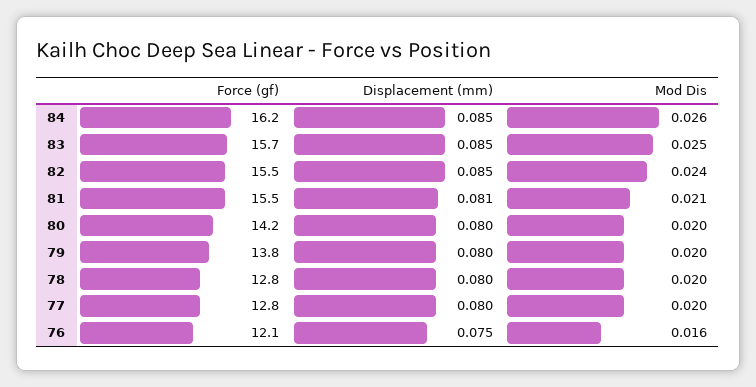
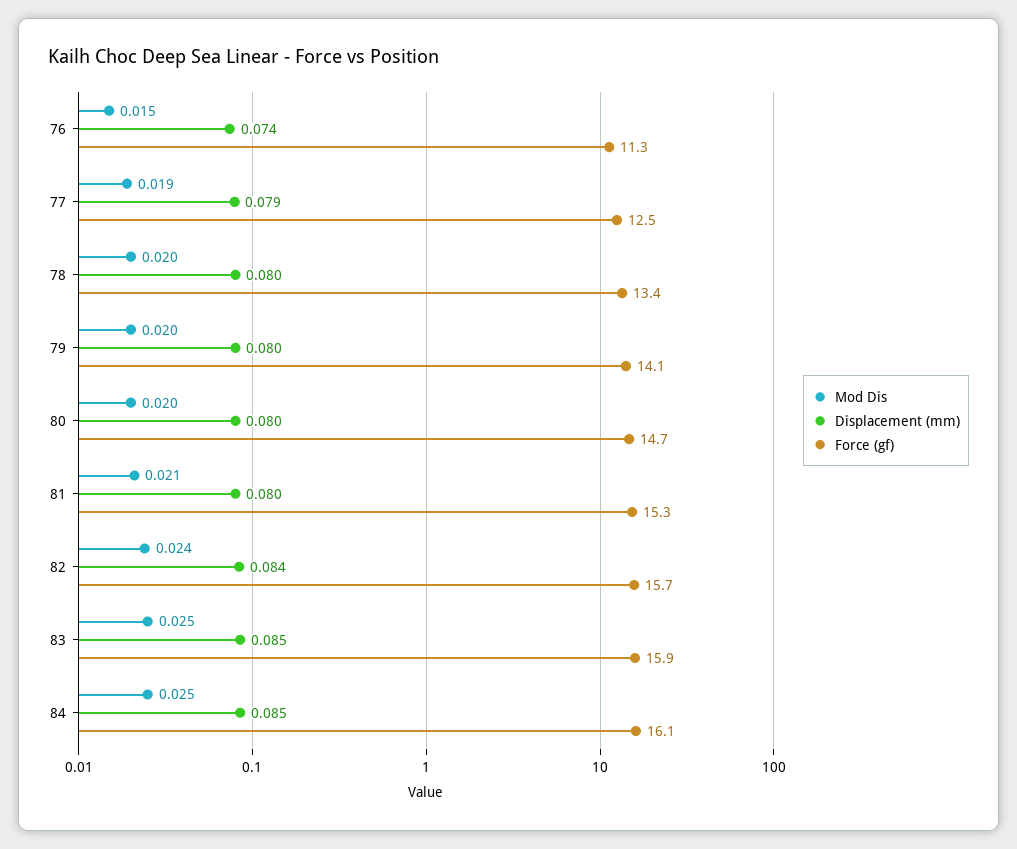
  {
    "Force (gf)": {
-     "84": 16.2,
+     "84": 16.1,
-     "83": 15.7,
+     "83": 15.9,
-     "82": 15.5,
+     "82": 15.7,
-     "81": 15.5,
+     "81": 15.3,
-     "80": 14.2,
+     "80": 14.7,
-     "79": 13.8,
+     "79": 14.1,
-     "78": 12.8,
+     "78": 13.4,
-     "77": 12.8,
+     "77": 12.5,
-     "76": 12.1
+     "76": 11.3
    },
    "Displacement (mm)": {
      "84": 0.085,
      "83": 0.085,
-     "82": 0.085,
+     "82": 0.084,
-     "81": 0.081,
+     "81": 0.08,
      "80": 0.08,
      "79": 0.08,
      "78": 0.08,
-     "77": 0.08,
+     "77": 0.079,
-     "76": 0.075
+     "76": 0.074
    },
    "Mod Dis": {
-     "84": 0.026,
+     "84": 0.025,
      "83": 0.025,
      "82": 0.024,
      "81": 0.021,
      "80": 0.02,
      "79": 0.02,
      "78": 0.02,
-     "77": 0.02,
+     "77": 0.019,
-     "76": 0.016
+     "76": 0.015
    }
  }

